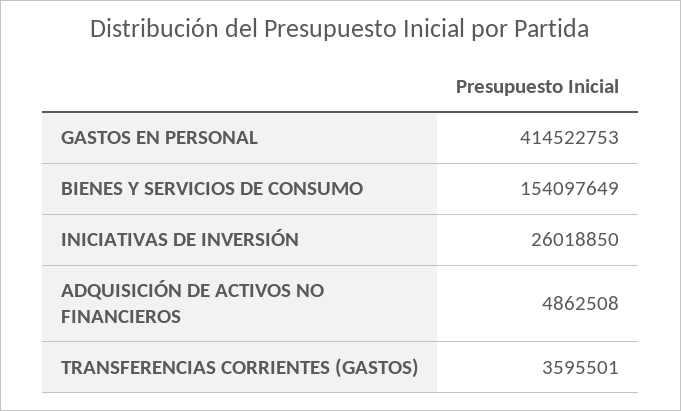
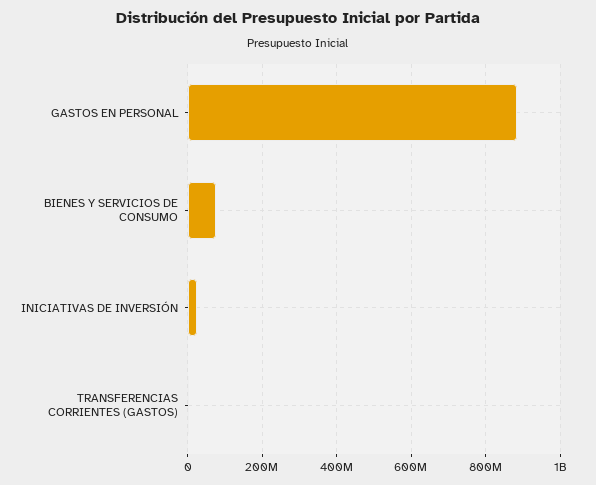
  {
-   "GASTOS EN PERSONAL": 414522753,
+   "GASTOS EN PERSONAL": 880000000,
-   "BIENES Y SERVICIOS DE CONSUMO": 154097649,
+   "BIENES Y SERVICIOS DE CONSUMO": 80000000,
    "INICIATIVAS DE INVERSIÓN": 26018850,
-   "ADQUISICIÓN DE ACTIVOS NO FINANCIEROS": 4862508,
    "TRANSFERENCIAS CORRIENTES (GASTOS)": 3595501
  }

